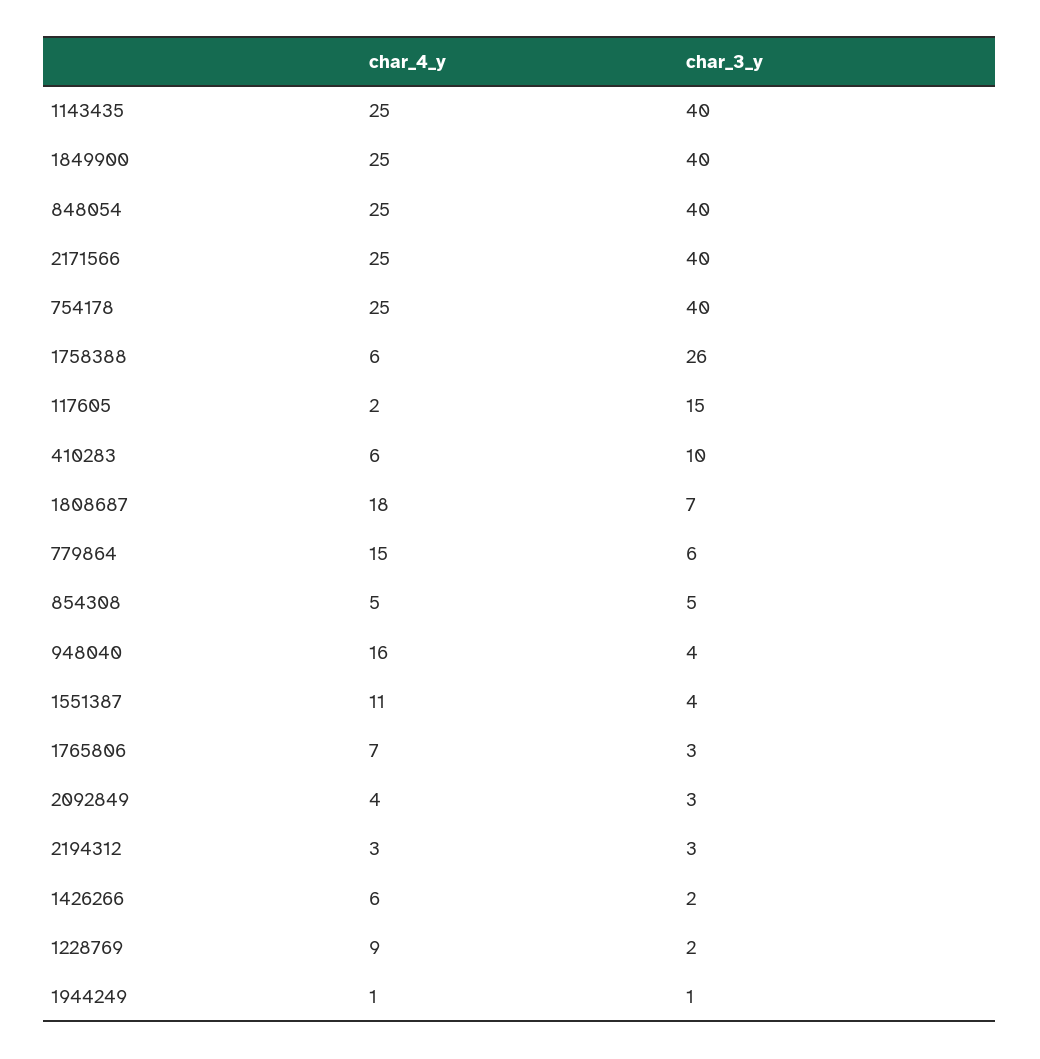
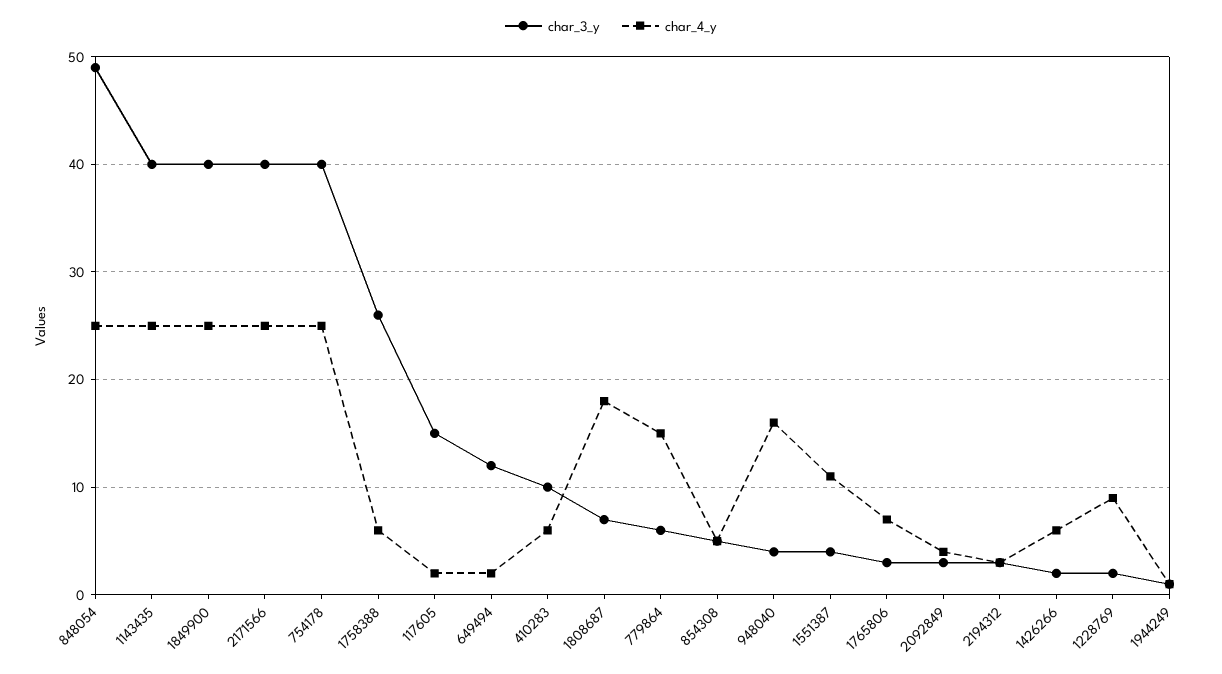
  {
    "char_4_y": {
      "1143435": 25,
      "1849900": 25,
      "848054": 25,
      "2171566": 25,
      "754178": 25,
      "1758388": 6,
      "117605": 2,
      "410283": 6,
      "1808687": 18,
      "779864": 15,
      "854308": 5,
      "948040": 16,
      "1551387": 11,
      "1765806": 7,
      "2092849": 4,
      "2194312": 3,
      "1426266": 6,
      "1228769": 9,
-     "1944249": 1
+     "1944249": 1,
+     "649494": 2
    },
    "char_3_y": {
      "1143435": 40,
      "1849900": 40,
-     "848054": 40,
+     "848054": 49,
      "2171566": 40,
      "754178": 40,
      "1758388": 26,
      "117605": 15,
      "410283": 10,
      "1808687": 7,
      "779864": 6,
      "854308": 5,
      "948040": 4,
      "1551387": 4,
      "1765806": 3,
      "2092849": 3,
      "2194312": 3,
      "1426266": 2,
      "1228769": 2,
-     "1944249": 1
+     "1944249": 1,
+     "649494": 12
    }
  }

